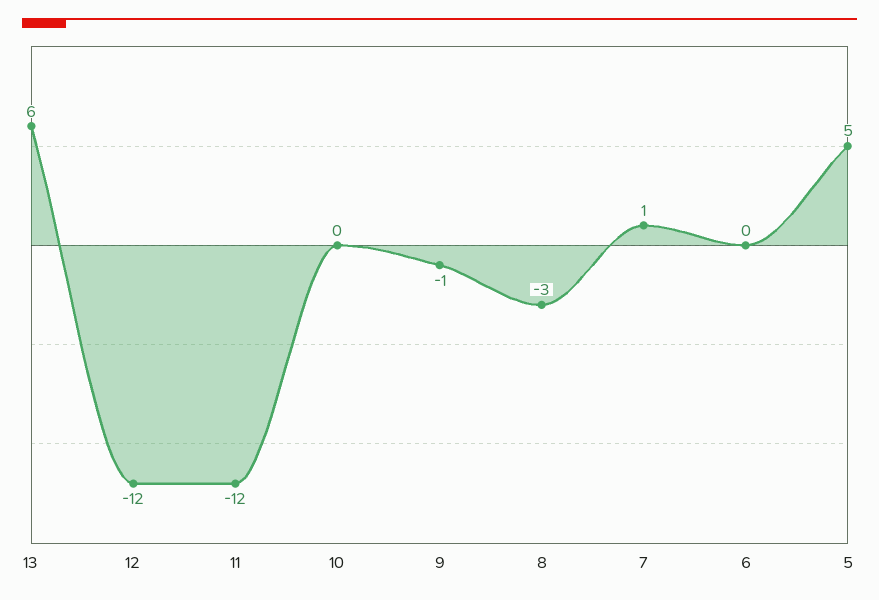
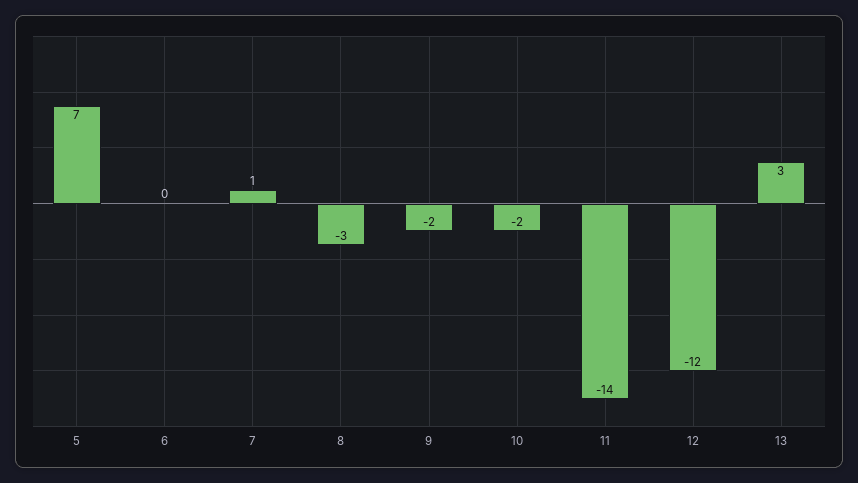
  {
-   "13": 6,
+   "13": 3,
    "12": -12,
-   "11": -12,
+   "11": -14,
-   "10": 0,
+   "10": -2,
-   "9": -1,
+   "9": -2,
    "8": -3,
    "7": 1,
    "6": 0,
-   "5": 5
+   "5": 7
  }

